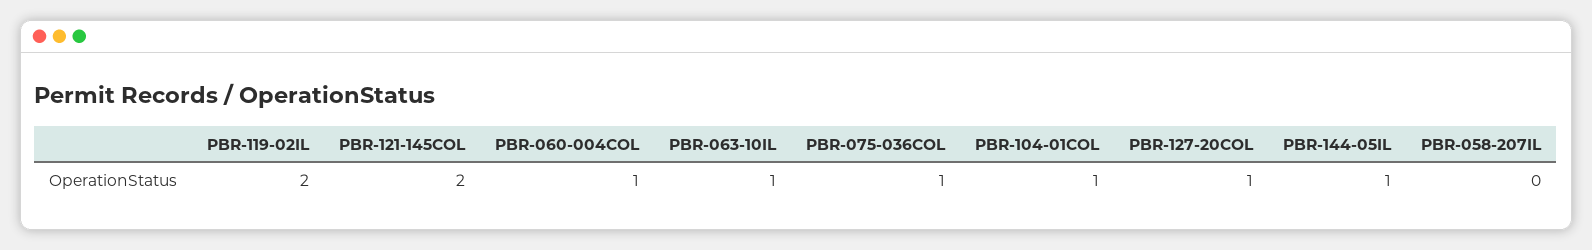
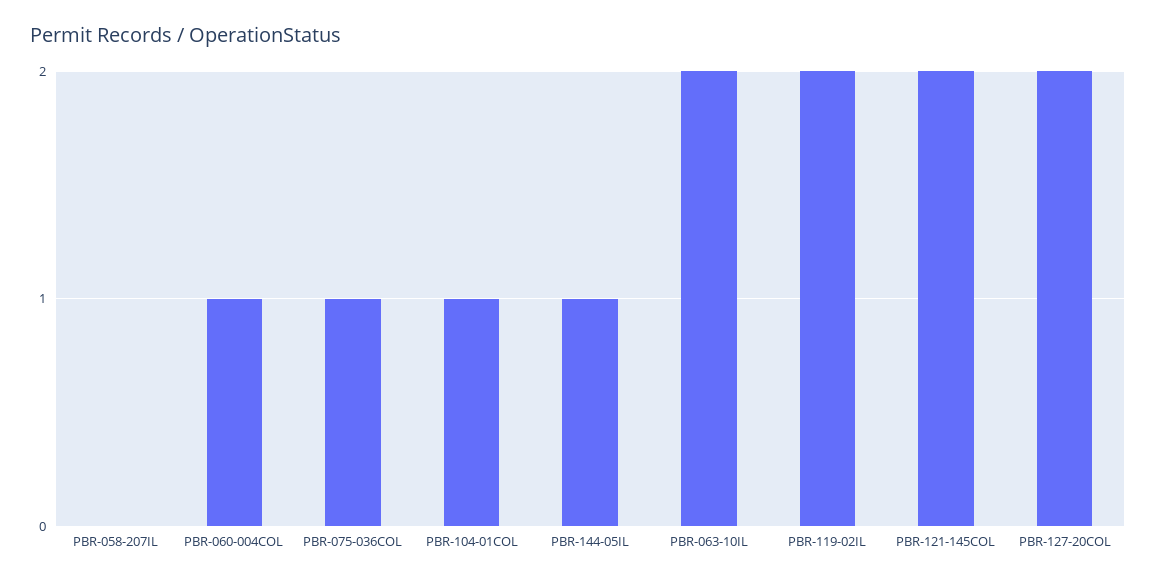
  {
    "PBR-119-02IL": 2,
    "PBR-121-145COL": 2,
    "PBR-060-004COL": 1,
-   "PBR-063-10IL": 1,
+   "PBR-063-10IL": 2,
    "PBR-075-036COL": 1,
    "PBR-104-01COL": 1,
-   "PBR-127-20COL": 1,
+   "PBR-127-20COL": 2,
    "PBR-144-05IL": 1,
    "PBR-058-207IL": 0
  }

